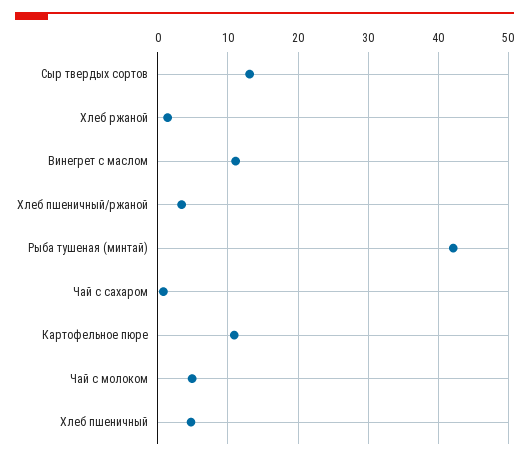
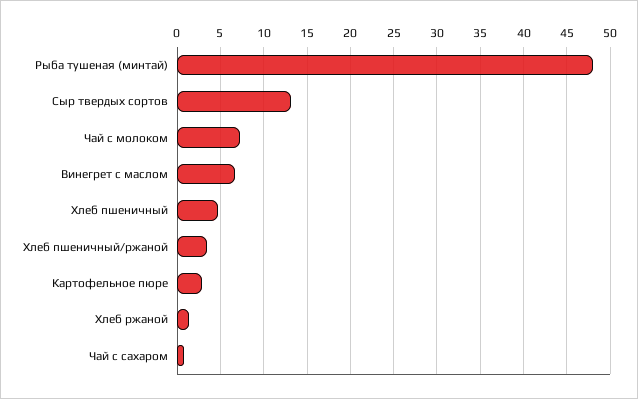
  {
    "Сыр твердых сортов": 13,
    "Хлеб ржаной": 1,
-   "Винегрет с маслом": 11,
+   "Винегрет с маслом": 7,
    "Хлеб пшеничный/ржаной": 3,
-   "Рыба тушеная (минтай)": 42,
+   "Рыба тушеная (минтай)": 48,
    "Чай с сахаром": 1,
-   "Картофельное пюре": 11,
+   "Картофельное пюре": 3,
-   "Чай с молоком": 5,
+   "Чай с молоком": 7,
    "Хлеб пшеничный": 5
  }

